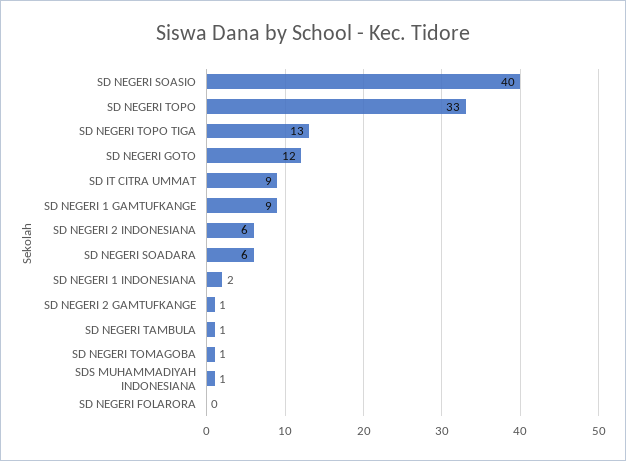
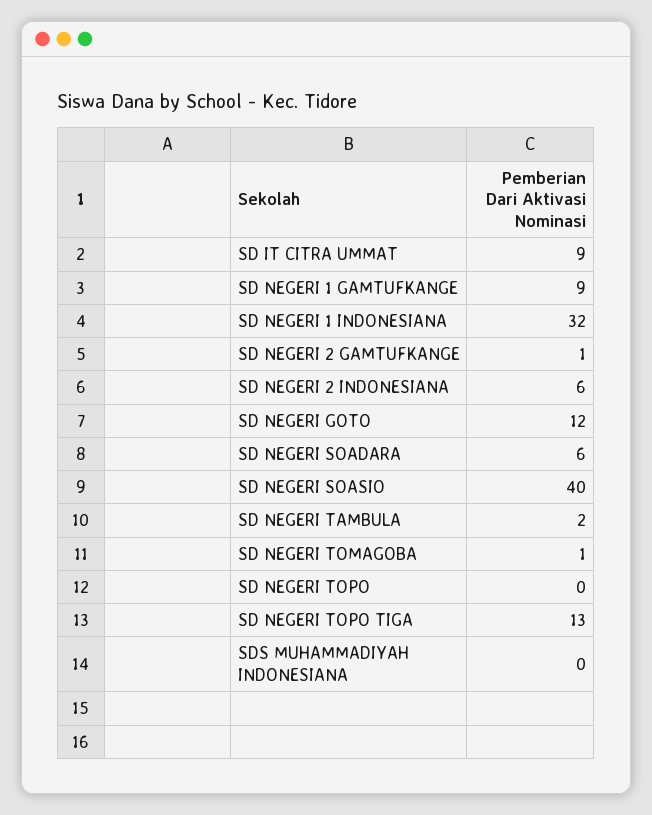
  {
    "SD NEGERI SOASIO": 40,
-   "SD NEGERI TOPO": 33,
+   "SD NEGERI TOPO": 0,
    "SD NEGERI TOPO TIGA": 13,
    "SD NEGERI GOTO": 12,
    "SD IT CITRA UMMAT": 9,
    "SD NEGERI 1 GAMTUFKANGE": 9,
    "SD NEGERI 2 INDONESIANA": 6,
    "SD NEGERI SOADARA": 6,
-   "SD NEGERI 1 INDONESIANA": 2,
+   "SD NEGERI 1 INDONESIANA": 32,
    "SD NEGERI 2 GAMTUFKANGE": 1,
-   "SD NEGERI TAMBULA": 1,
+   "SD NEGERI TAMBULA": 2,
    "SD NEGERI TOMAGOBA": 1,
-   "SDS MUHAMMADIYAH INDONESIANA": 1,
+   "SDS MUHAMMADIYAH INDONESIANA": 0
-   "SD NEGERI FOLARORA": 0
  }

